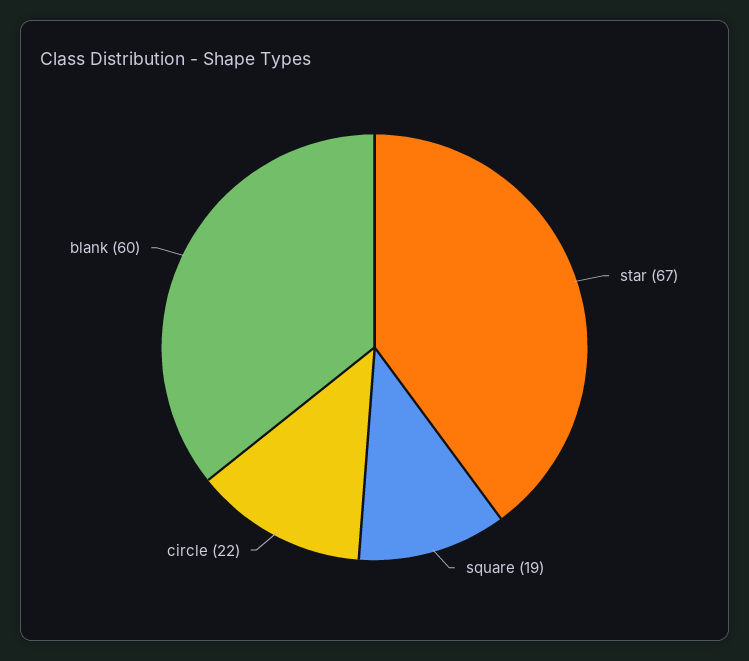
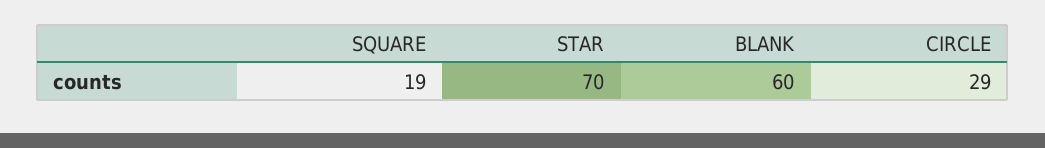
  {
-   "star": 67,
+   "star": 70,
    "square": 19,
-   "circle": 22,
+   "circle": 29,
    "blank": 60
  }

